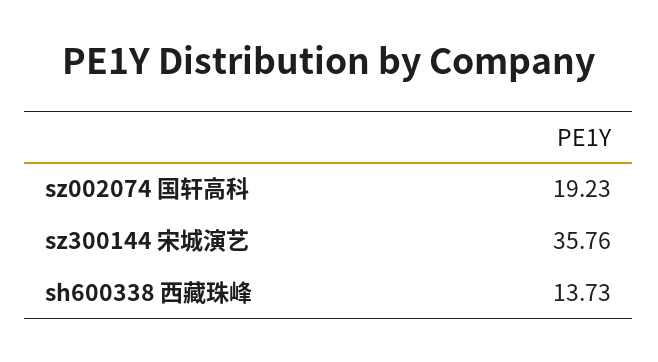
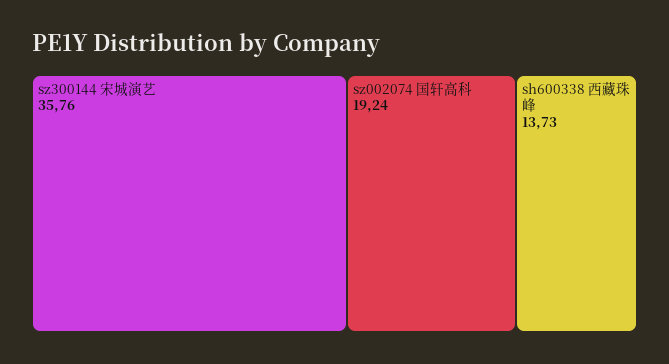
  {
-   "sz002074 国轩高科": 19.23,
+   "sz002074 国轩高科": 19.24,
    "sz300144 宋城演艺": 35.76,
    "sh600338 西藏珠峰": 13.73
  }

